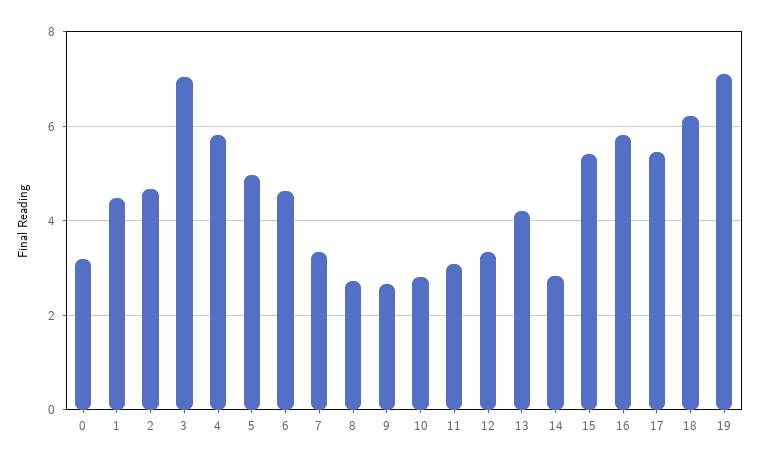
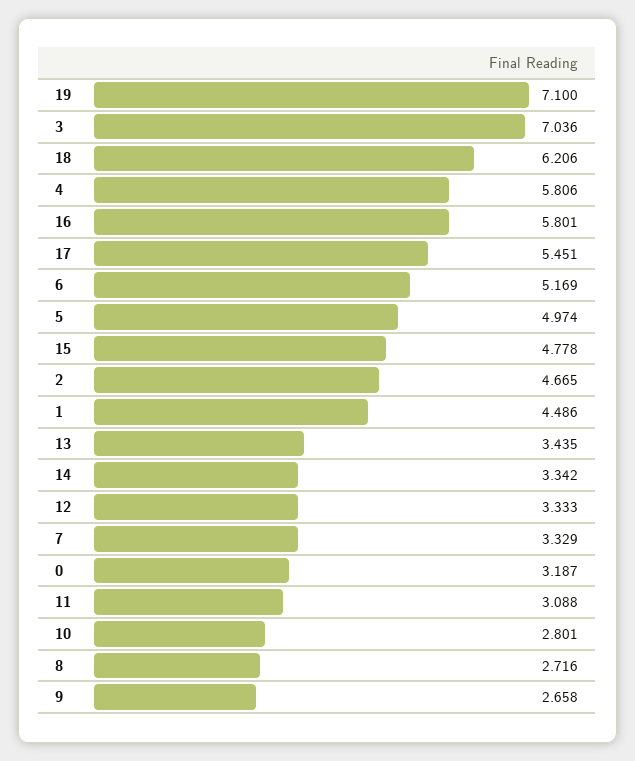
  {
    "0": 3.187,
    "1": 4.486,
    "2": 4.665,
    "3": 7.036,
    "4": 5.806,
    "5": 4.974,
-   "6": 4.6,
+   "6": 5.169,
    "7": 3.329,
    "8": 2.716,
    "9": 2.658,
    "10": 2.801,
    "11": 3.088,
    "12": 3.333,
-   "13": 4.2,
+   "13": 3.435,
-   "14": 2.8,
+   "14": 3.342,
-   "15": 5.4,
+   "15": 4.778,
    "16": 5.801,
    "17": 5.451,
    "18": 6.206,
    "19": 7.1
  }

